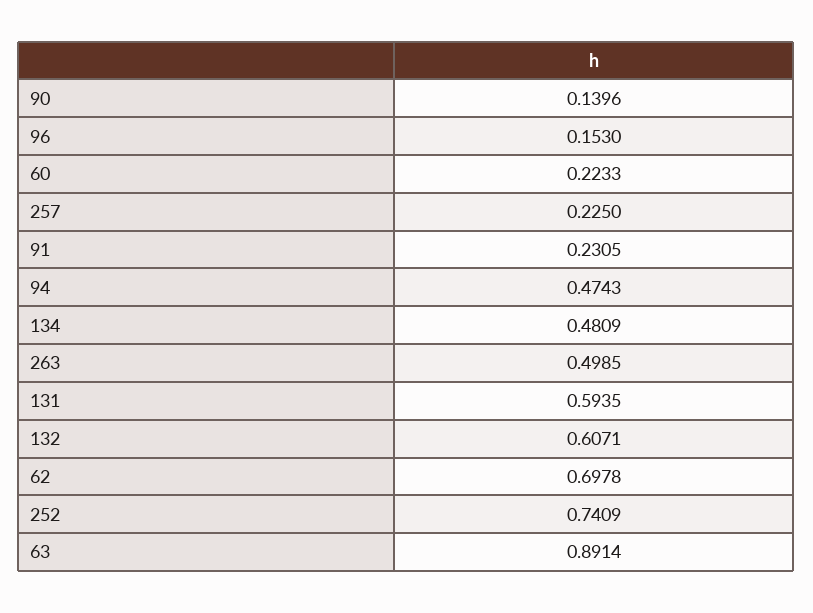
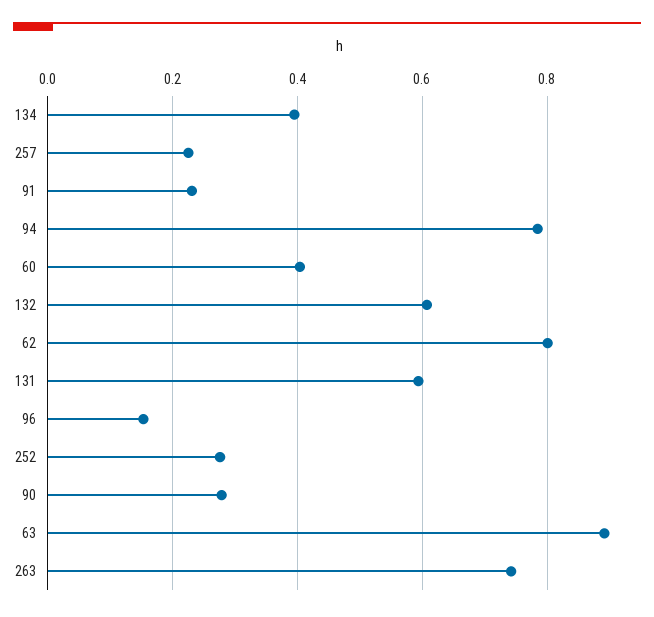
  {
-   "90": 0.1396,
+   "90": 0.28,
    "96": 0.153,
-   "60": 0.2233,
+   "60": 0.4,
    "257": 0.225,
    "91": 0.2305,
-   "94": 0.4743,
+   "94": 0.78,
-   "134": 0.4809,
+   "134": 0.4,
-   "263": 0.4985,
+   "263": 0.74,
    "131": 0.5935,
    "132": 0.6071,
-   "62": 0.6978,
+   "62": 0.8,
-   "252": 0.7409,
+   "252": 0.28,
    "63": 0.8914
  }

